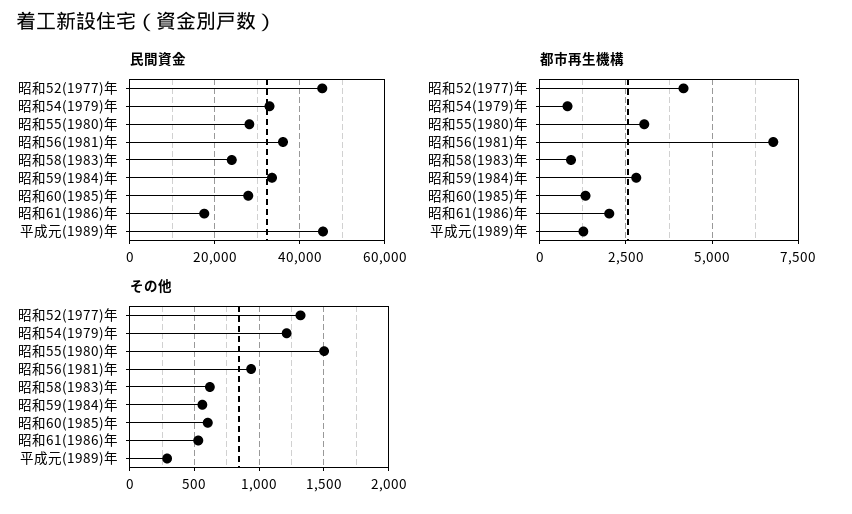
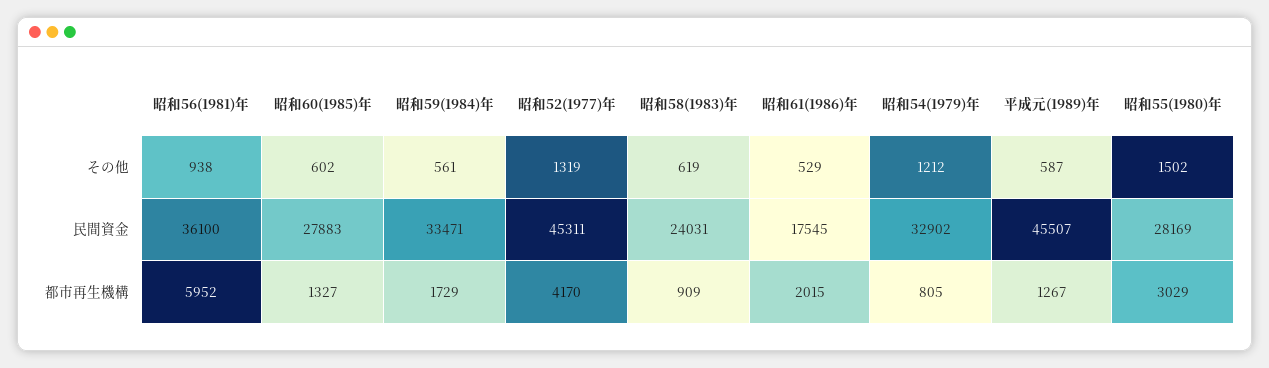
  {
    "民間資金": {
      "昭和52(1977)年": 45311,
      "昭和54(1979)年": 32902,
      "昭和55(1980)年": 28169,
      "昭和56(1981)年": 36100,
      "昭和58(1983)年": 24031,
      "昭和59(1984)年": 33471,
      "昭和60(1985)年": 27883,
      "昭和61(1986)年": 17545,
      "平成元(1989)年": 45507
    },
    "都市再生機構": {
      "昭和52(1977)年": 4170,
      "昭和54(1979)年": 805,
      "昭和55(1980)年": 3029,
-     "昭和56(1981)年": 6750,
+     "昭和56(1981)年": 5952,
      "昭和58(1983)年": 909,
-     "昭和59(1984)年": 2750,
+     "昭和59(1984)年": 1729,
      "昭和60(1985)年": 1327,
      "昭和61(1986)年": 2015,
      "平成元(1989)年": 1267
    },
    "その他": {
      "昭和52(1977)年": 1319,
      "昭和54(1979)年": 1212,
      "昭和55(1980)年": 1502,
      "昭和56(1981)年": 938,
      "昭和58(1983)年": 619,
      "昭和59(1984)年": 561,
      "昭和60(1985)年": 602,
      "昭和61(1986)年": 529,
-     "平成元(1989)年": 300
+     "平成元(1989)年": 587
    }
  }

